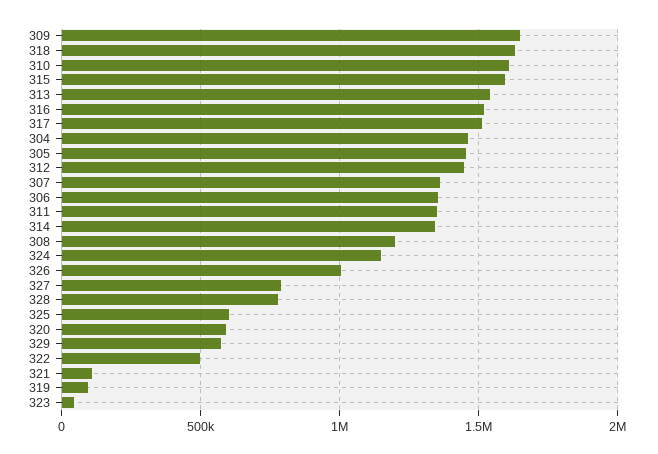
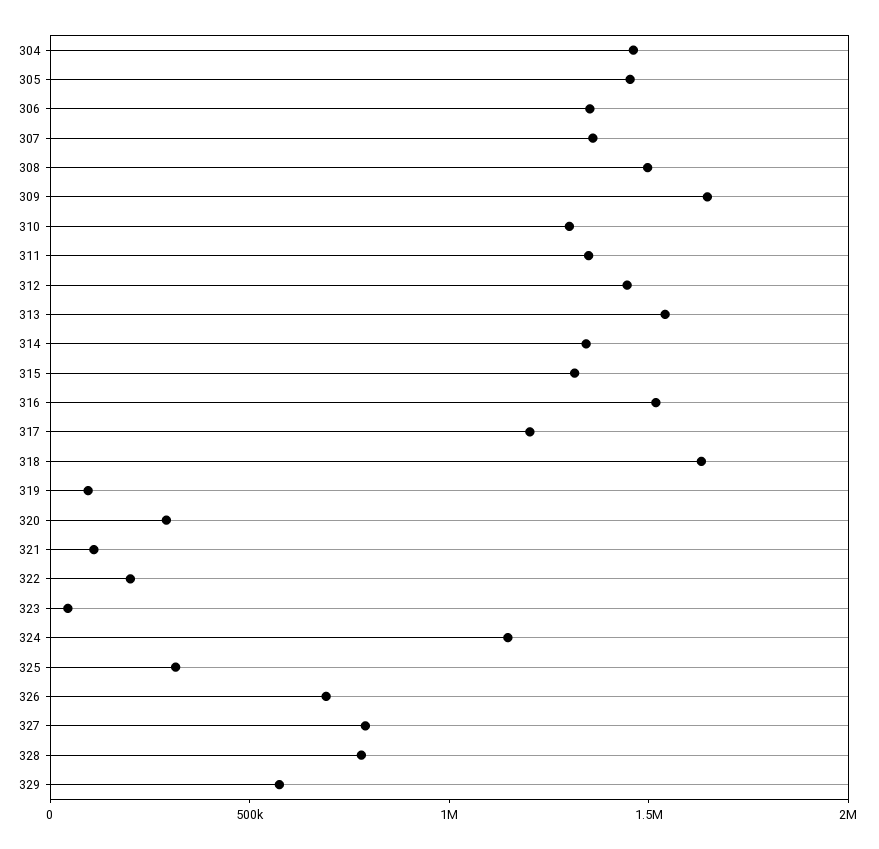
  {
    "309": 1650000,
    "318": 1650000,
-   "310": 1600000,
+   "310": 1300000,
-   "315": 1600000,
+   "315": 1300000,
    "313": 1550000,
    "316": 1500000,
-   "317": 1500000,
+   "317": 1200000,
    "304": 1450000,
    "305": 1450000,
    "312": 1450000,
    "307": 1350000,
    "306": 1350000,
    "311": 1350000,
    "314": 1350000,
-   "308": 1200000,
+   "308": 1500000,
    "324": 1150000,
-   "326": 1000000,
+   "326": 700000,
    "327": 800000,
    "328": 800000,
-   "325": 600000,
+   "325": 300000,
-   "320": 600000,
+   "320": 300000,
    "329": 550000,
-   "322": 500000,
+   "322": 200000,
    "321": 100000,
    "319": 100000,
    "323": 50000
  }

